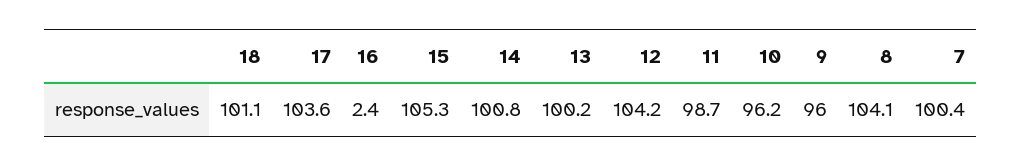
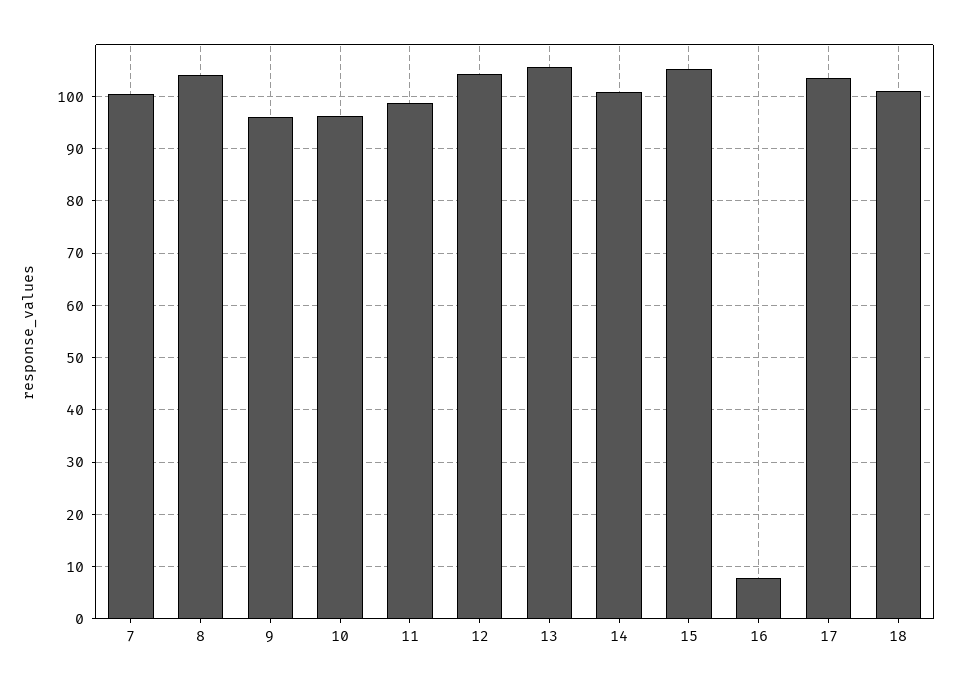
  {
    "18": 101.1,
    "17": 103.6,
-   "16": 2.4,
+   "16": 8,
    "15": 105.3,
    "14": 100.8,
-   "13": 100.2,
+   "13": 106,
    "12": 104.2,
    "11": 98.7,
    "10": 96.2,
    "9": 96,
    "8": 104.1,
    "7": 100.4
  }

